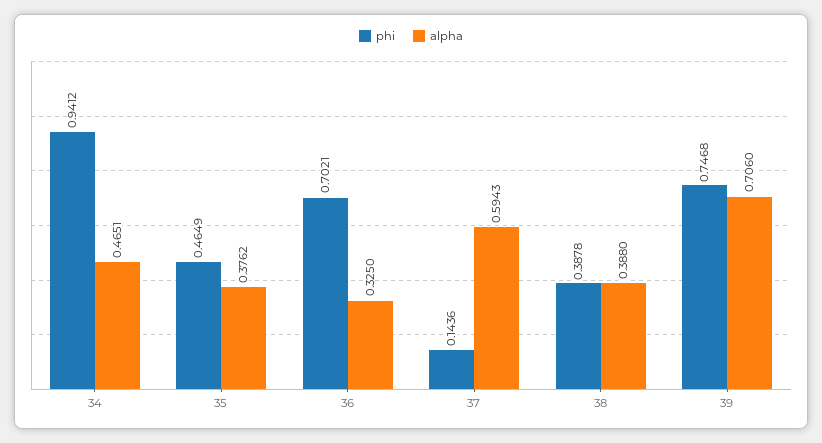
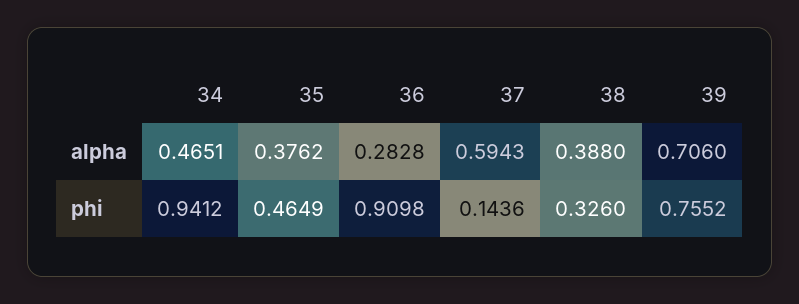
  {
    "phi": {
      "34": 0.9412,
      "35": 0.4649,
-     "36": 0.7021,
+     "36": 0.9098,
      "37": 0.1436,
-     "38": 0.3878,
+     "38": 0.326,
-     "39": 0.7468
+     "39": 0.7552
    },
    "alpha": {
      "34": 0.4651,
      "35": 0.3762,
-     "36": 0.325,
+     "36": 0.2828,
      "37": 0.5943,
      "38": 0.388,
      "39": 0.706
    }
  }

